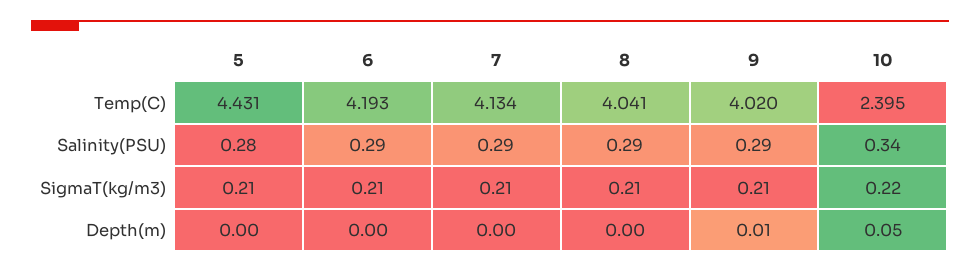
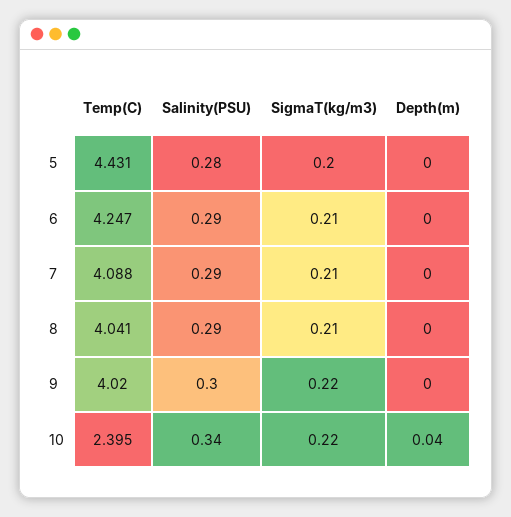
  {
    "5": {
      "Temp(C)": 4.431,
      "Salinity(PSU)": 0.28,
-     "SigmaT(kg/m3)": 0.21,
+     "SigmaT(kg/m3)": 0.2,
      "Depth(m)": 0
    },
    "6": {
-     "Temp(C)": 4.193,
+     "Temp(C)": 4.247,
      "Salinity(PSU)": 0.29,
      "SigmaT(kg/m3)": 0.21,
      "Depth(m)": 0
    },
    "7": {
-     "Temp(C)": 4.134,
+     "Temp(C)": 4.088,
      "Salinity(PSU)": 0.29,
      "SigmaT(kg/m3)": 0.21,
      "Depth(m)": 0
    },
    "8": {
      "Temp(C)": 4.041,
      "Salinity(PSU)": 0.29,
      "SigmaT(kg/m3)": 0.21,
      "Depth(m)": 0
    },
    "9": {
      "Temp(C)": 4.02,
-     "Salinity(PSU)": 0.29,
+     "Salinity(PSU)": 0.3,
-     "SigmaT(kg/m3)": 0.21,
+     "SigmaT(kg/m3)": 0.22,
-     "Depth(m)": 0.01
+     "Depth(m)": 0
    },
    "10": {
      "Temp(C)": 2.395,
      "Salinity(PSU)": 0.34,
      "SigmaT(kg/m3)": 0.22,
-     "Depth(m)": 0.05
+     "Depth(m)": 0.04
    }
  }

